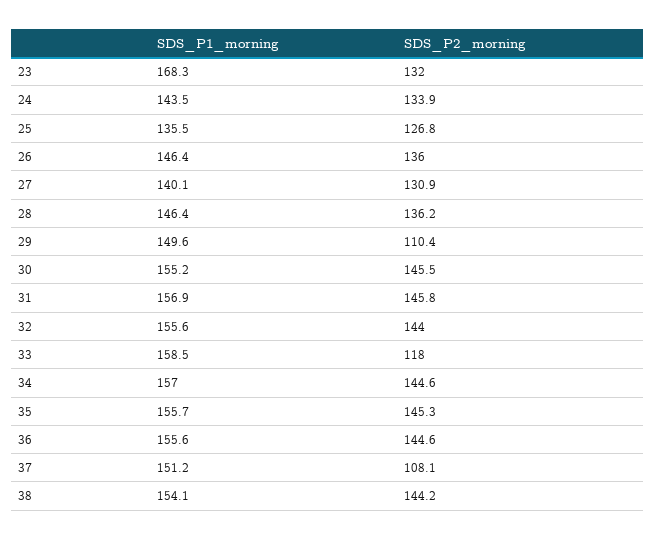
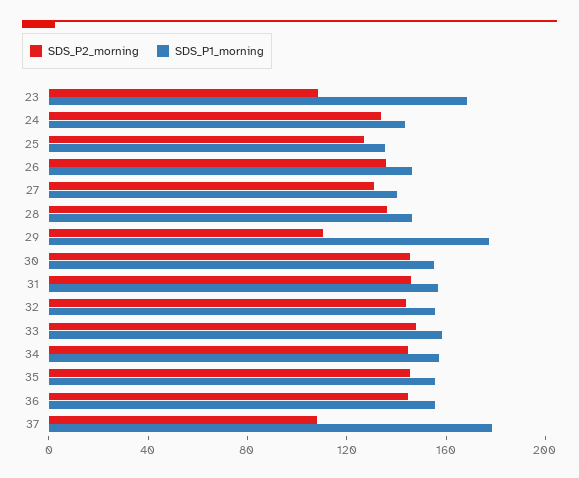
  {
    "SDS_P1_morning": {
      "23": 168.3,
      "24": 143.5,
      "25": 135.5,
      "26": 146.4,
      "27": 140.1,
      "28": 146.4,
-     "29": 149.6,
+     "29": 180,
      "30": 155.2,
      "31": 156.9,
      "32": 155.6,
      "33": 158.5,
      "34": 157,
      "35": 155.7,
      "36": 155.6,
-     "37": 151.2,
+     "37": 180
-     "38": 154.1
    },
    "SDS_P2_morning": {
-     "23": 132,
+     "23": 110,
      "24": 133.9,
      "25": 126.8,
      "26": 136,
      "27": 130.9,
      "28": 136.2,
      "29": 110.4,
      "30": 145.5,
      "31": 145.8,
      "32": 144,
-     "33": 118,
+     "33": 150,
      "34": 144.6,
      "35": 145.3,
      "36": 144.6,
-     "37": 108.1,
+     "37": 108.1
-     "38": 144.2
    }
  }

